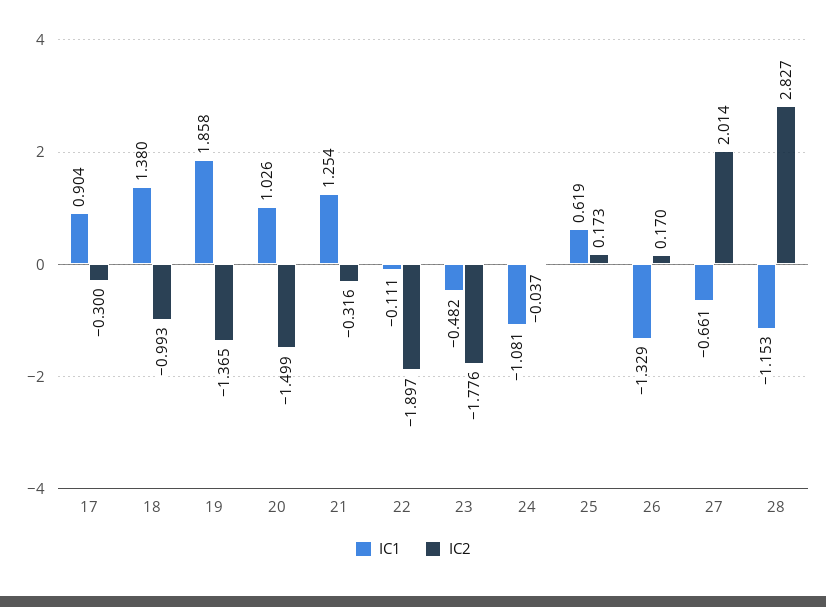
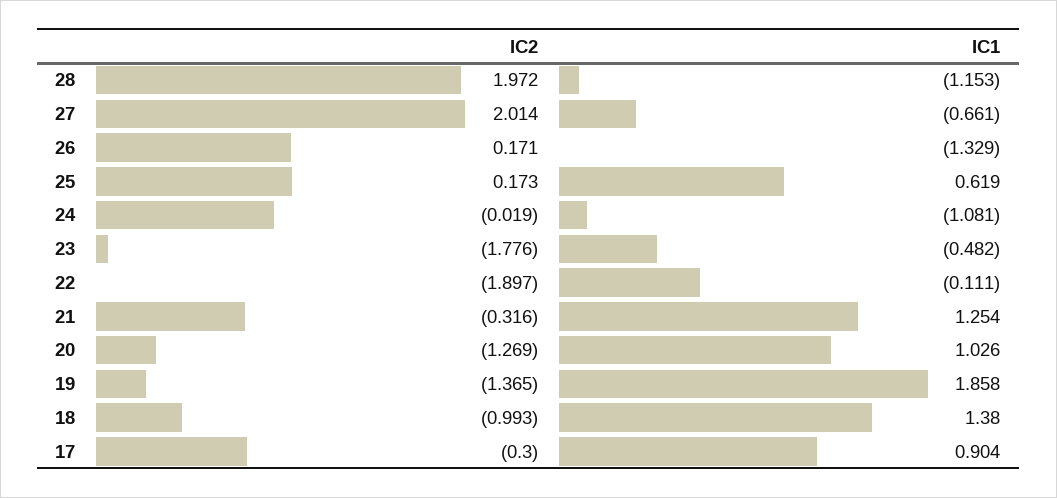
  {
    "IC1": {
      "17": 0.904,
      "18": 1.38,
      "19": 1.858,
      "20": 1.026,
      "21": 1.254,
      "22": -0.111,
      "23": -0.482,
      "24": -1.081,
      "25": 0.619,
      "26": -1.329,
      "27": -0.661,
      "28": -1.153
    },
    "IC2": {
      "17": -0.3,
      "18": -0.993,
      "19": -1.365,
-     "20": -1.499,
+     "20": -1.269,
      "21": -0.316,
      "22": -1.897,
      "23": -1.776,
-     "24": -0.037,
+     "24": -0.019,
      "25": 0.173,
-     "26": 0.17,
+     "26": 0.171,
      "27": 2.014,
-     "28": 2.827
+     "28": 1.972
    }
  }

